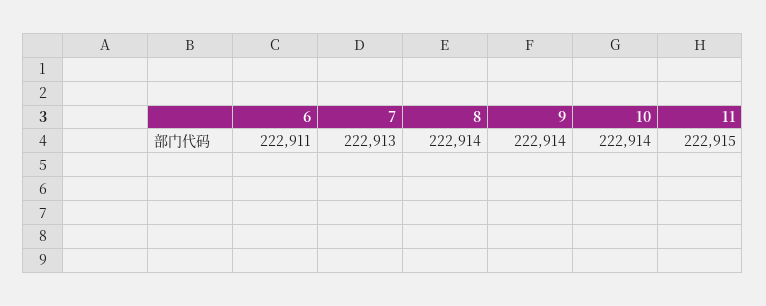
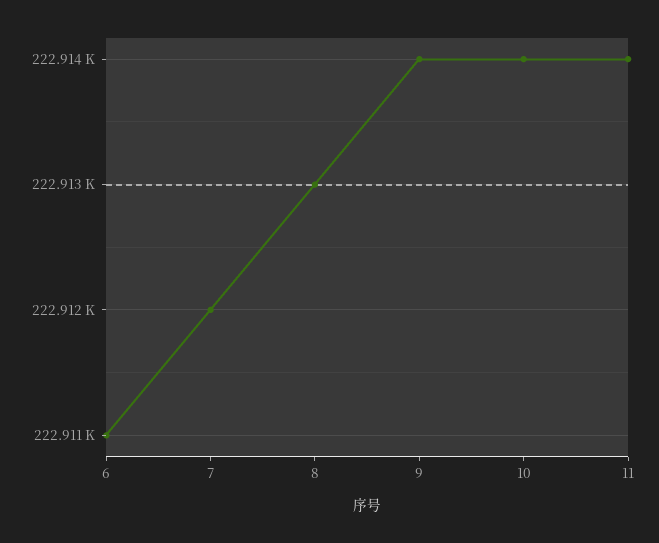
  {
    "6": 222911,
-   "7": 222913,
+   "7": 222912,
-   "8": 222914,
+   "8": 222913,
    "9": 222914,
    "10": 222914,
-   "11": 222915
+   "11": 222914
  }

